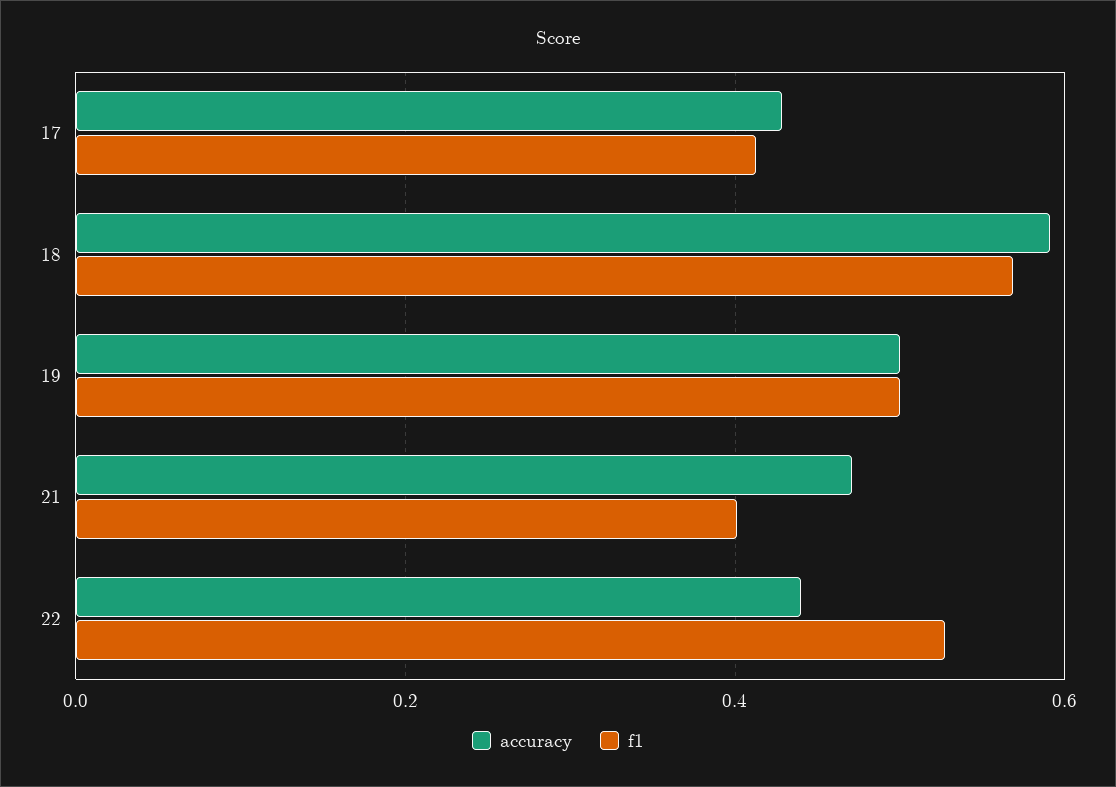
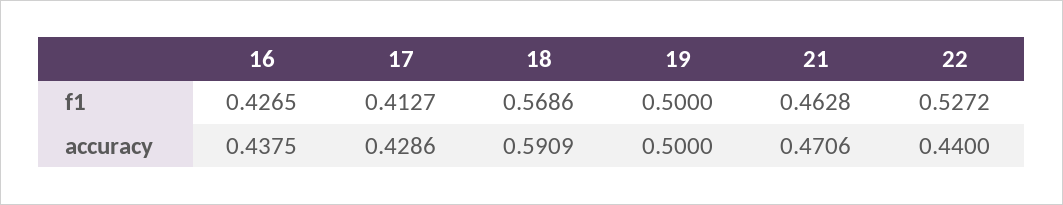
  {
    "accuracy": {
      "17": 0.4286,
      "18": 0.5909,
      "19": 0.5,
      "21": 0.4706,
-     "22": 0.44
+     "22": 0.44,
+     "16": 0.4375
    },
    "f1": {
      "17": 0.4127,
      "18": 0.5686,
      "19": 0.5,
-     "21": 0.4,
+     "21": 0.4628,
-     "22": 0.5272
+     "22": 0.5272,
+     "16": 0.4265
    }
  }

